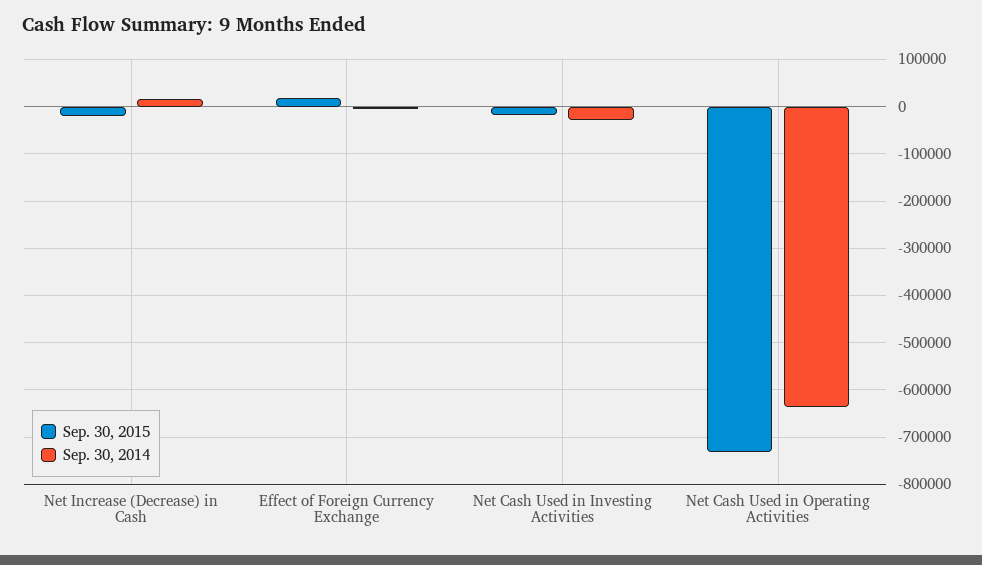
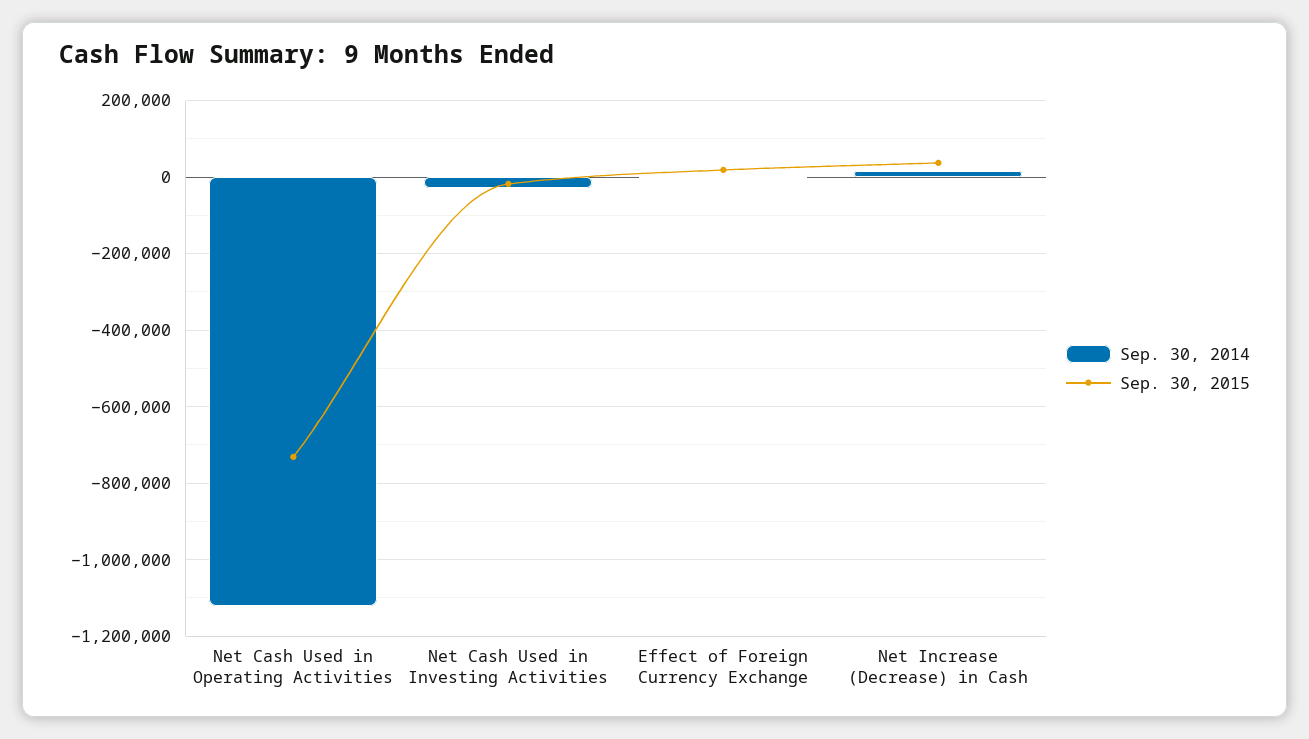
  {
    "Sep. 30, 2015": {
-     "Net Increase (Decrease) in Cash": -20000,
+     "Net Increase (Decrease) in Cash": 40000,
      "Effect of Foreign Currency Exchange": 20000,
      "Net Cash Used in Investing Activities": -20000,
      "Net Cash Used in Operating Activities": -740000
    },
    "Sep. 30, 2014": {
      "Net Increase (Decrease) in Cash": 20000,
      "Effect of Foreign Currency Exchange": 0,
      "Net Cash Used in Investing Activities": -20000,
-     "Net Cash Used in Operating Activities": -640000
+     "Net Cash Used in Operating Activities": -1120000
    }
  }

